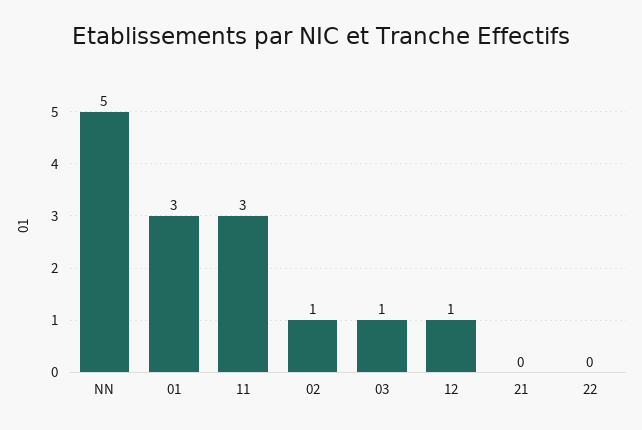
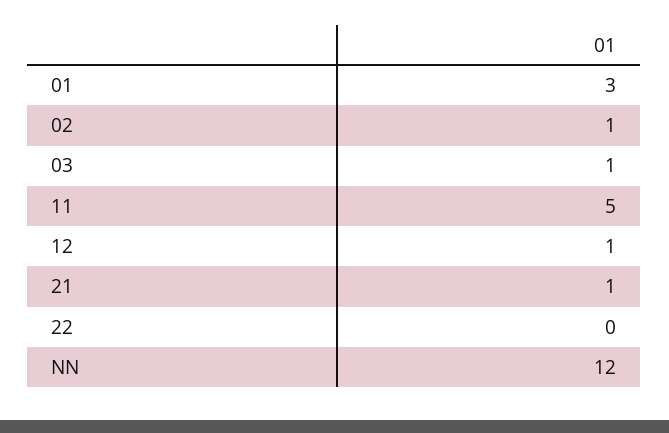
  {
-   "NN": 5,
+   "NN": 12,
    "01": 3,
-   "11": 3,
+   "11": 5,
    "02": 1,
    "03": 1,
    "12": 1,
-   "21": 0,
+   "21": 1,
    "22": 0
  }

